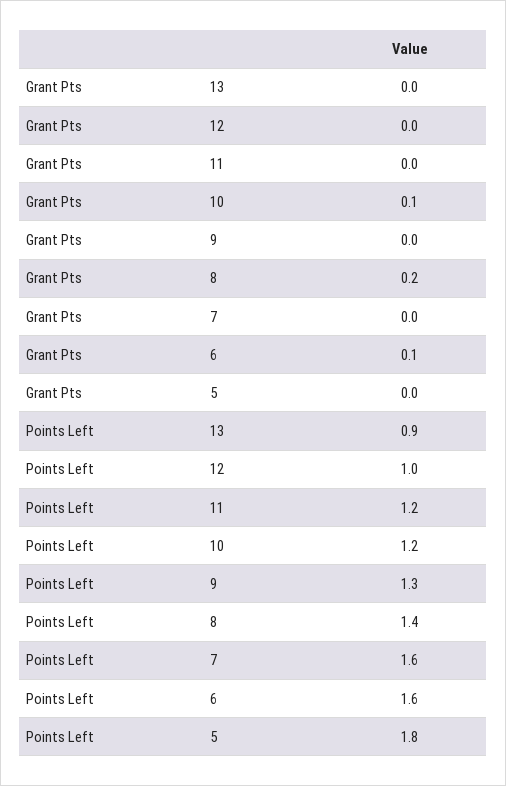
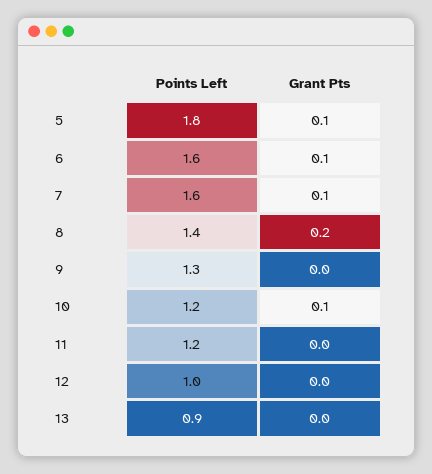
  {
    "Grant Pts": {
      "13": 0,
      "12": 0,
      "11": 0,
      "10": 0.1,
      "9": 0,
      "8": 0.2,
-     "7": 0,
+     "7": 0.1,
      "6": 0.1,
-     "5": 0
+     "5": 0.1
    },
    "Points Left": {
      "13": 0.9,
      "12": 1,
      "11": 1.2,
      "10": 1.2,
      "9": 1.3,
      "8": 1.4,
      "7": 1.6,
      "6": 1.6,
      "5": 1.8
    }
  }

